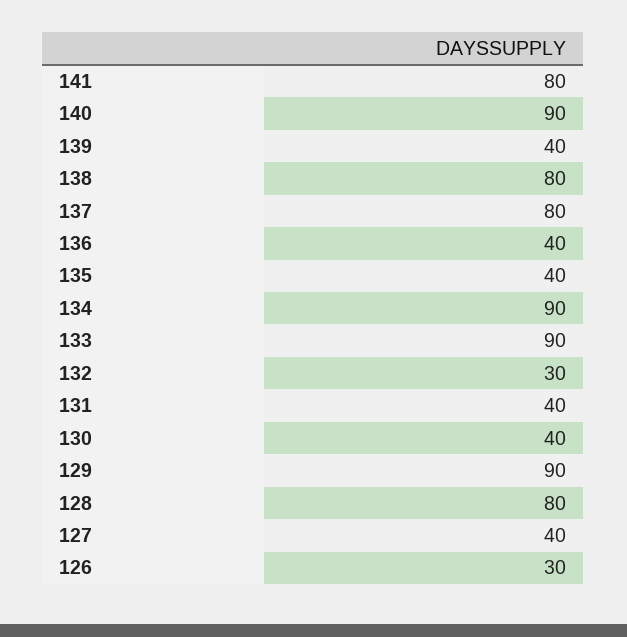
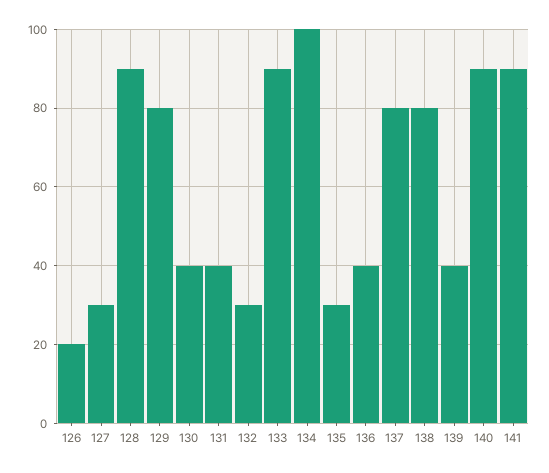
  {
-   "141": 80,
+   "141": 90,
    "140": 90,
    "139": 40,
    "138": 80,
    "137": 80,
    "136": 40,
-   "135": 40,
+   "135": 30,
-   "134": 90,
+   "134": 100,
    "133": 90,
    "132": 30,
    "131": 40,
    "130": 40,
-   "129": 90,
+   "129": 80,
-   "128": 80,
+   "128": 90,
-   "127": 40,
+   "127": 30,
-   "126": 30
+   "126": 20
  }

